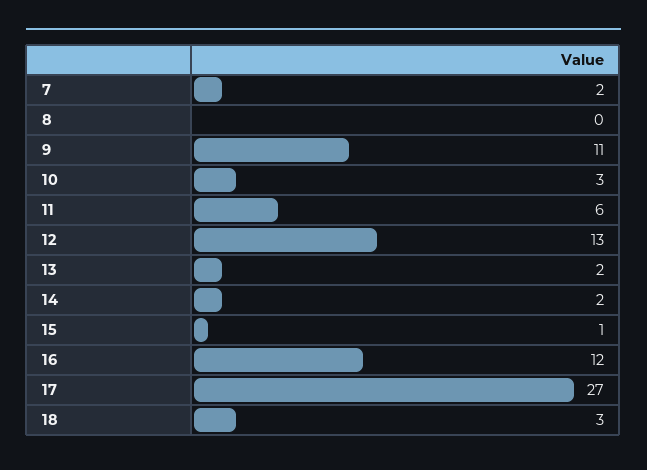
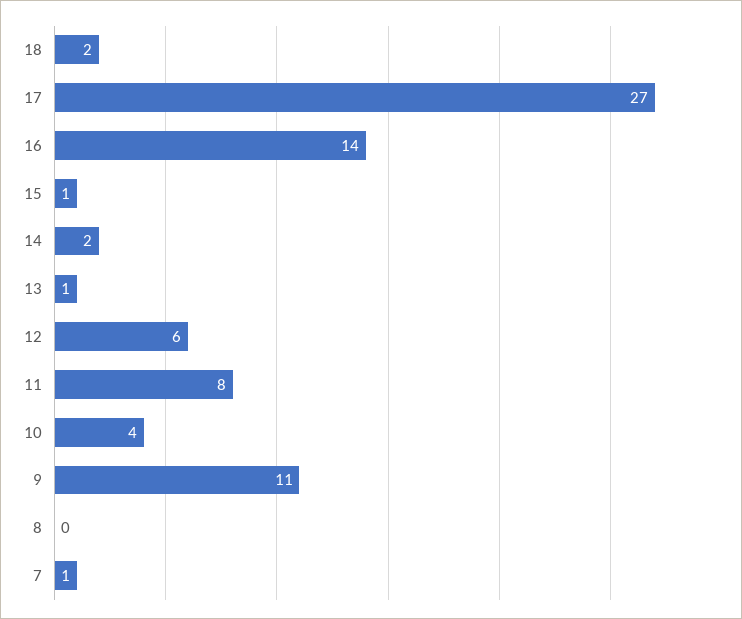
  {
-   "7": 2,
+   "7": 1,
    "8": 0,
    "9": 11,
-   "10": 3,
+   "10": 4,
-   "11": 6,
+   "11": 8,
-   "12": 13,
+   "12": 6,
-   "13": 2,
+   "13": 1,
    "14": 2,
    "15": 1,
-   "16": 12,
+   "16": 14,
    "17": 27,
-   "18": 3
+   "18": 2
  }

